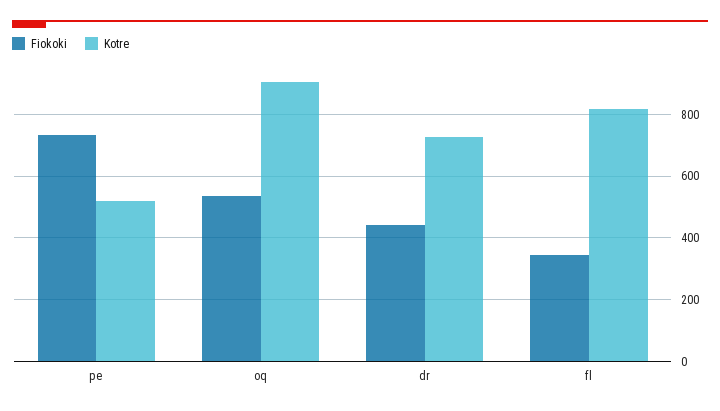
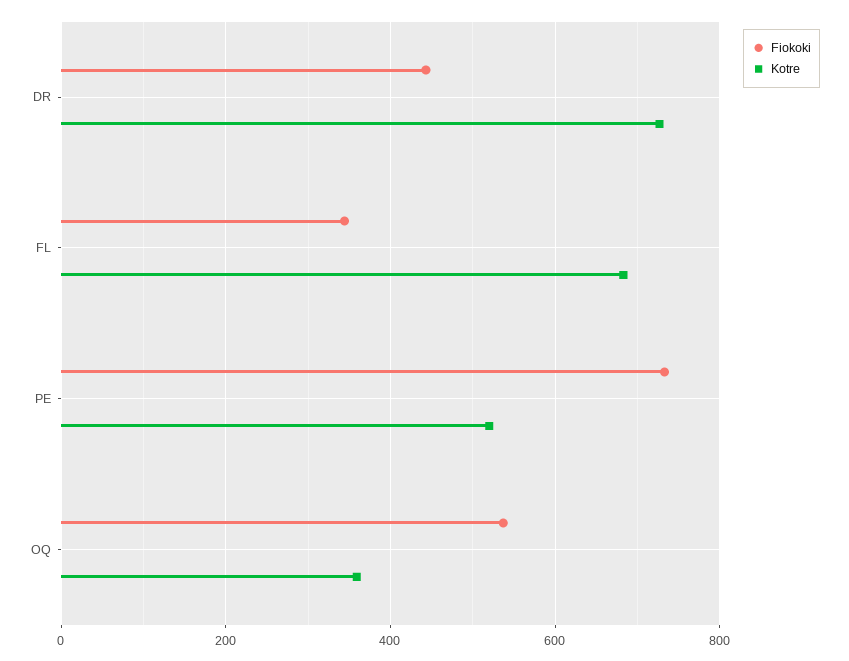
  {
    "Fiokoki": {
      "pe": 740,
      "oq": 540,
      "dr": 440,
      "fl": 340
    },
    "Kotre": {
      "pe": 520,
-     "oq": 900,
+     "oq": 360,
      "dr": 720,
-     "fl": 820
+     "fl": 680
    }
  }

